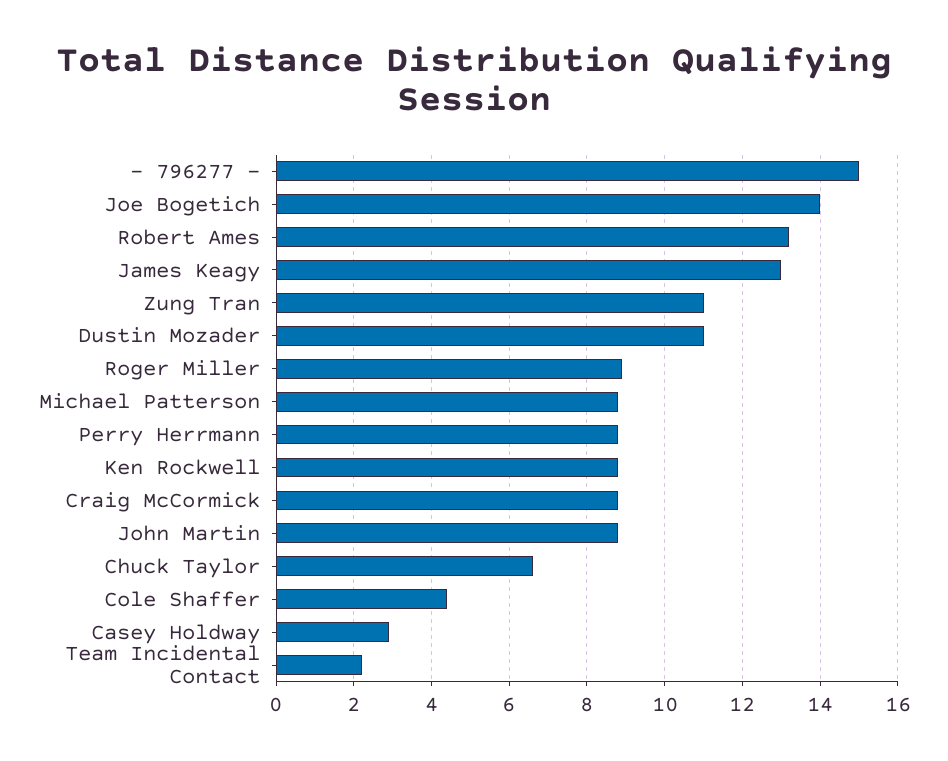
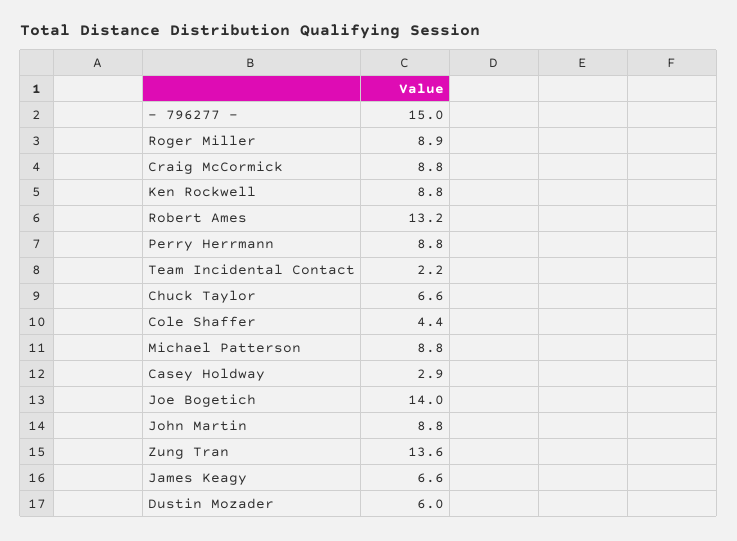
  {
    "- 796277 -": 15,
    "Joe Bogetich": 14,
    "Robert Ames": 13.2,
-   "James Keagy": 13,
+   "James Keagy": 6.6,
-   "Zung Tran": 11,
+   "Zung Tran": 13.6,
-   "Dustin Mozader": 11,
+   "Dustin Mozader": 6,
    "Roger Miller": 8.9,
    "Michael Patterson": 8.8,
    "Perry Herrmann": 8.8,
    "Ken Rockwell": 8.8,
    "Craig McCormick": 8.8,
    "John Martin": 8.8,
    "Chuck Taylor": 6.6,
    "Cole Shaffer": 4.4,
    "Casey Holdway": 2.9,
    "Team Incidental Contact": 2.2
  }

